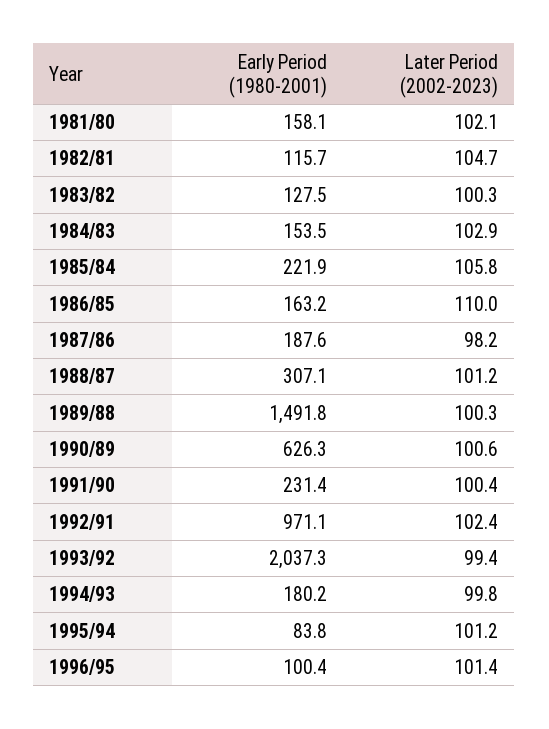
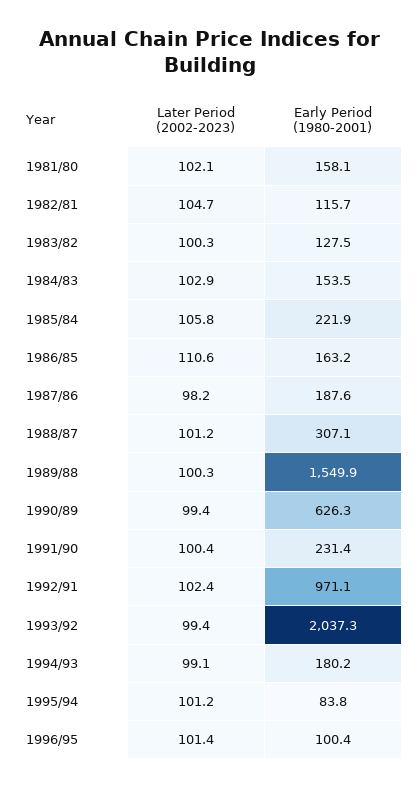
  {
    "Early Period (1980-2001)": {
      "1981/80": 158.1,
      "1982/81": 115.7,
      "1983/82": 127.5,
      "1984/83": 153.5,
      "1985/84": 221.9,
      "1986/85": 163.2,
      "1987/86": 187.6,
      "1988/87": 307.1,
-     "1989/88": 1491.8,
+     "1989/88": 1549.9,
      "1990/89": 626.3,
      "1991/90": 231.4,
      "1992/91": 971.1,
      "1993/92": 2037.3,
      "1994/93": 180.2,
      "1995/94": 83.8,
      "1996/95": 100.4
    },
    "Later Period (2002-2023)": {
      "1981/80": 102.1,
      "1982/81": 104.7,
      "1983/82": 100.3,
      "1984/83": 102.9,
      "1985/84": 105.8,
-     "1986/85": 110,
+     "1986/85": 110.6,
      "1987/86": 98.2,
      "1988/87": 101.2,
      "1989/88": 100.3,
-     "1990/89": 100.6,
+     "1990/89": 99.4,
      "1991/90": 100.4,
      "1992/91": 102.4,
      "1993/92": 99.4,
-     "1994/93": 99.8,
+     "1994/93": 99.1,
      "1995/94": 101.2,
      "1996/95": 101.4
    }
  }

